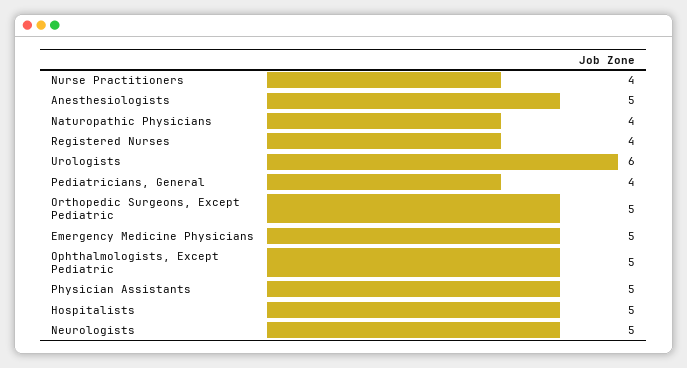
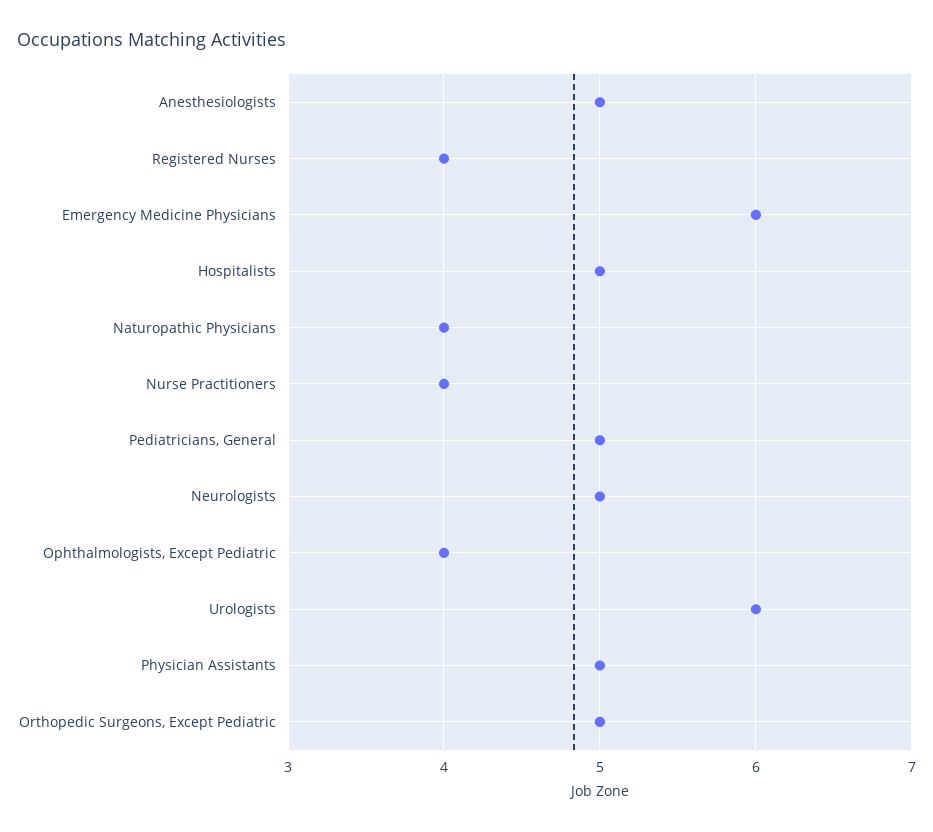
  {
    "Nurse Practitioners": 4,
    "Anesthesiologists": 5,
    "Naturopathic Physicians": 4,
    "Registered Nurses": 4,
    "Urologists": 6,
-   "Pediatricians, General": 4,
+   "Pediatricians, General": 5,
    "Orthopedic Surgeons, Except Pediatric": 5,
-   "Emergency Medicine Physicians": 5,
+   "Emergency Medicine Physicians": 6,
-   "Ophthalmologists, Except Pediatric": 5,
+   "Ophthalmologists, Except Pediatric": 4,
    "Physician Assistants": 5,
    "Hospitalists": 5,
    "Neurologists": 5
  }

